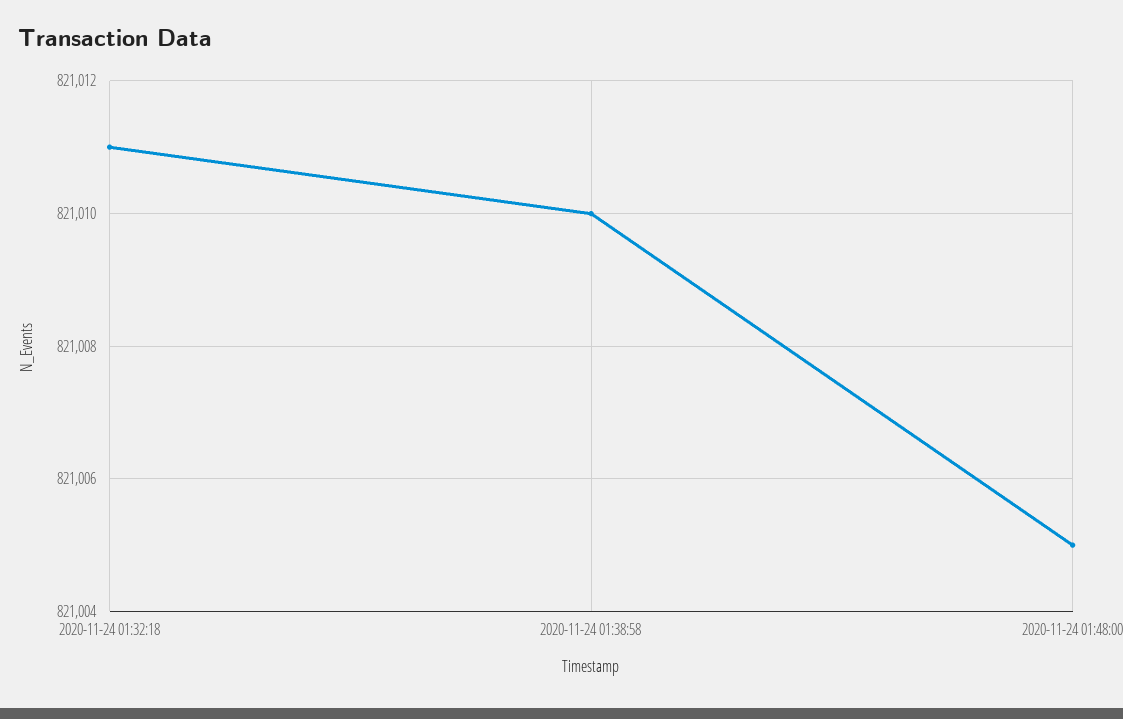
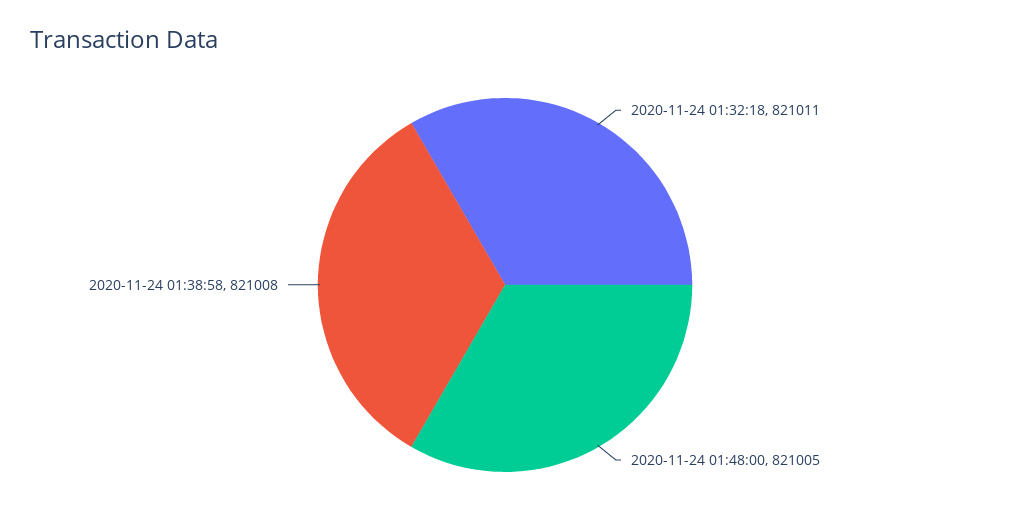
  {
    "2020-11-24 01:32:18": 821011,
-   "2020-11-24 01:38:58": 821010,
+   "2020-11-24 01:38:58": 821008,
    "2020-11-24 01:48:00": 821005
  }

